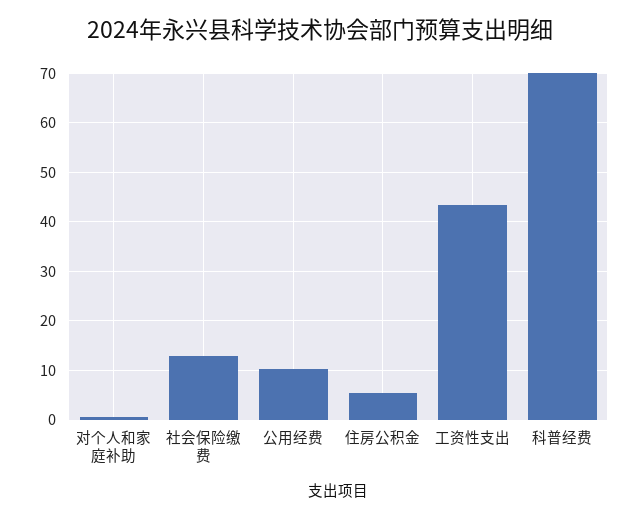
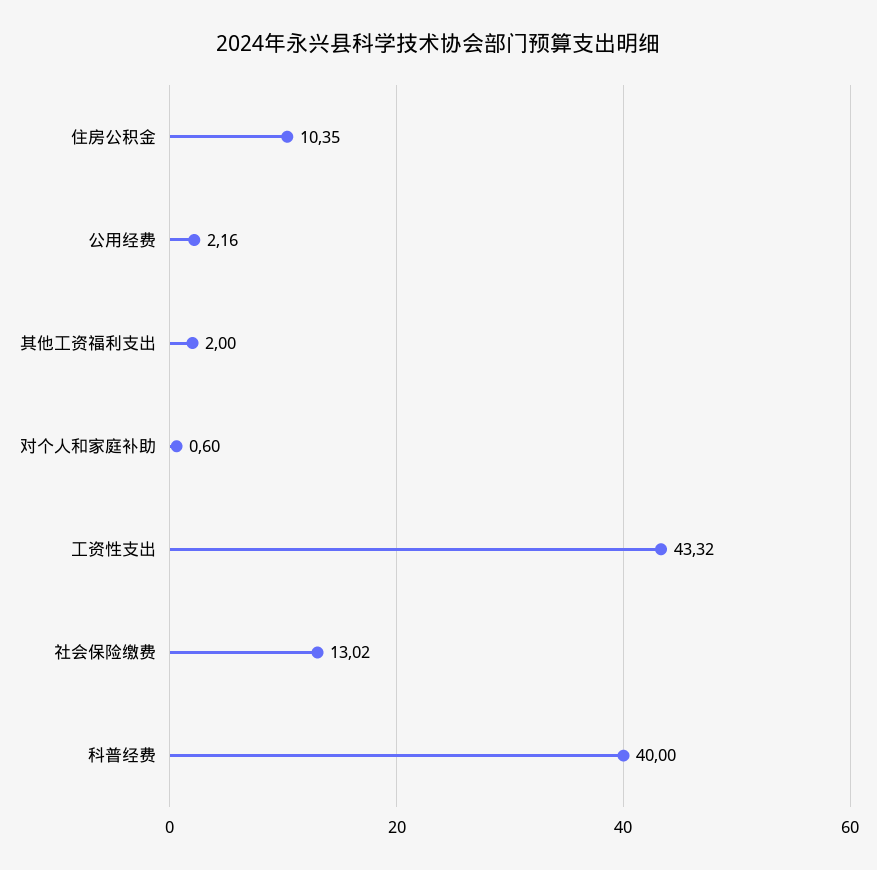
  {
    "对个人和家庭补助": 0.6,
    "社会保险缴费": 13.02,
-   "公用经费": 10,
+   "公用经费": 2.16,
-   "住房公积金": 6,
+   "住房公积金": 10.35,
    "工资性支出": 43.32,
-   "科普经费": 70
+   "科普经费": 40,
+   "其他工资福利支出": 2
  }

